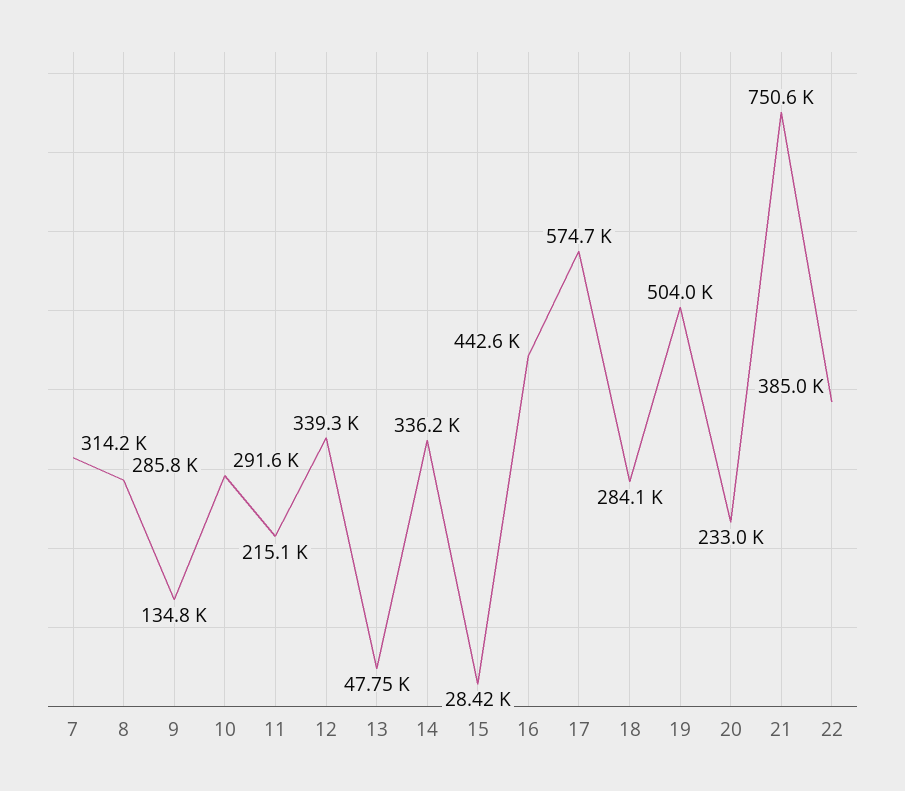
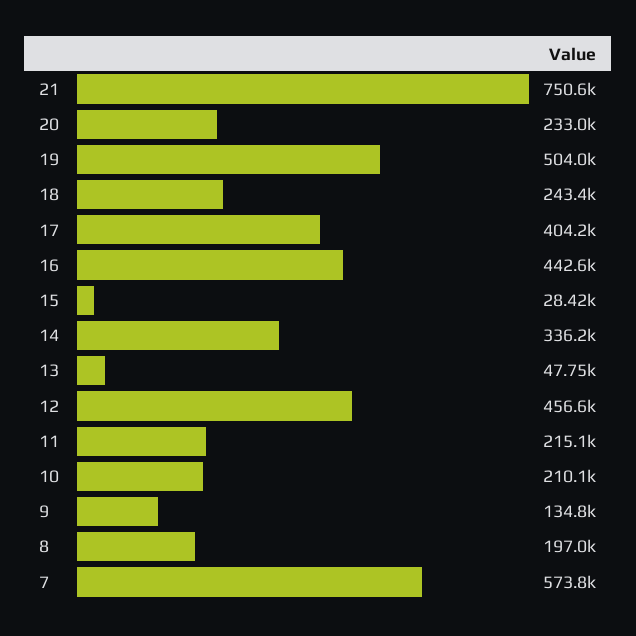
  {
-   "7": 314200,
+   "7": 573800,
-   "8": 285800,
+   "8": 197000,
    "9": 134800,
-   "10": 291600,
+   "10": 210100,
    "11": 215100,
-   "12": 339300,
+   "12": 456600,
    "13": 47750,
    "14": 336200,
    "15": 28420,
    "16": 442600,
-   "17": 574700,
+   "17": 404200,
-   "18": 284100,
+   "18": 243400,
    "19": 504000,
    "20": 233000,
-   "21": 750600,
+   "21": 750600
-   "22": 385000
  }

